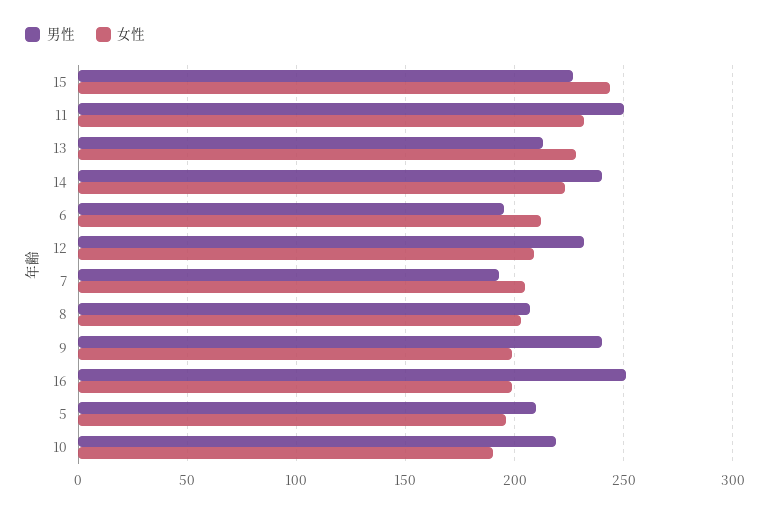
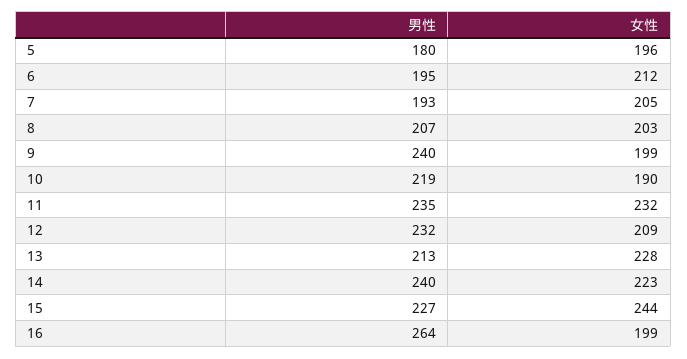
  {
    "男性": {
      "15": 227,
-     "11": 250,
+     "11": 235,
      "13": 213,
      "14": 240,
      "6": 195,
      "12": 232,
      "7": 193,
      "8": 207,
      "9": 240,
-     "16": 250,
+     "16": 264,
-     "5": 210,
+     "5": 180,
      "10": 219
    },
    "女性": {
      "15": 244,
      "11": 232,
      "13": 228,
      "14": 223,
      "6": 212,
      "12": 209,
      "7": 205,
      "8": 203,
      "9": 199,
      "16": 199,
      "5": 196,
      "10": 190
    }
  }

